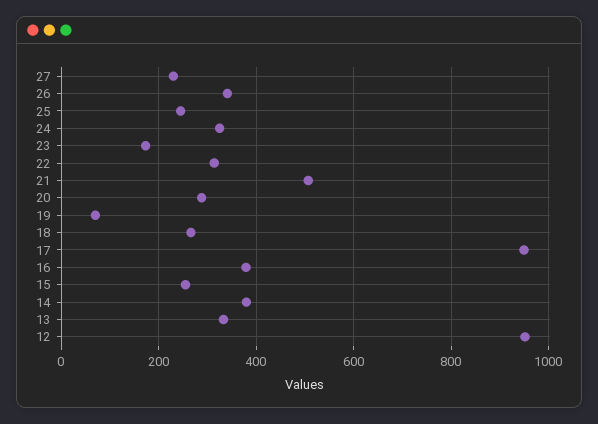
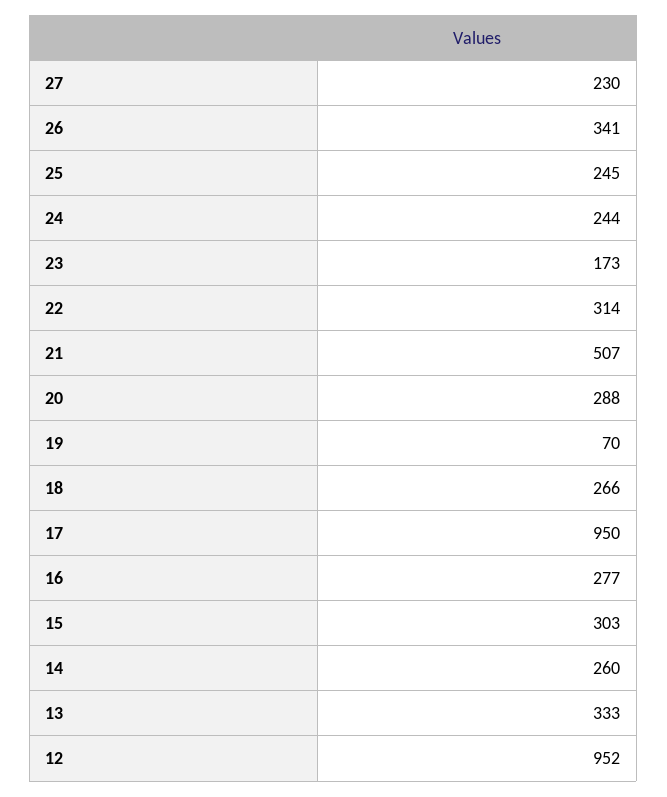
  {
    "27": 230,
    "26": 341,
    "25": 245,
-   "24": 320,
+   "24": 244,
    "23": 173,
    "22": 314,
    "21": 507,
    "20": 288,
    "19": 70,
    "18": 266,
    "17": 950,
-   "16": 380,
+   "16": 277,
-   "15": 260,
+   "15": 303,
-   "14": 380,
+   "14": 260,
    "13": 333,
    "12": 952
  }

